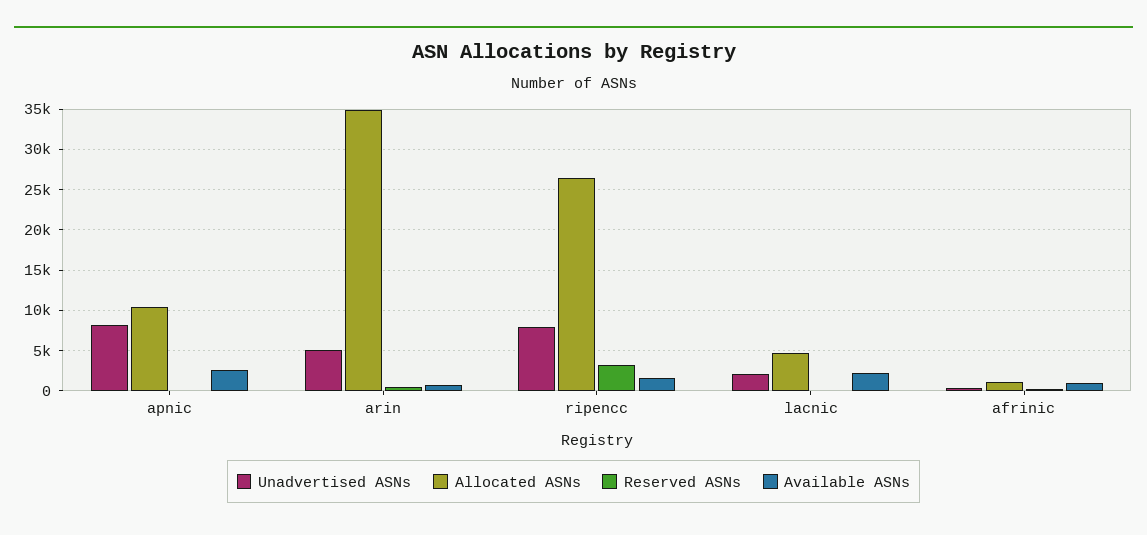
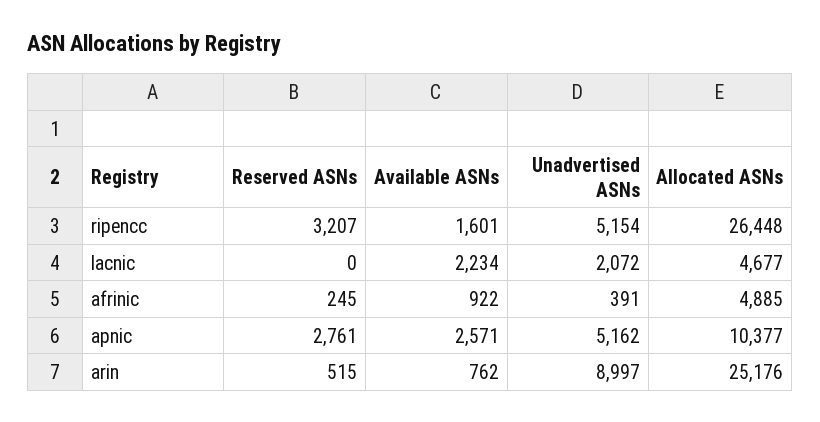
  {
    "Unadvertised ASNs": {
-     "apnic": 8000,
+     "apnic": 5162,
-     "arin": 5000,
+     "arin": 8997,
-     "ripencc": 8000,
+     "ripencc": 5154,
      "lacnic": 2072,
      "afrinic": 391
    },
    "Allocated ASNs": {
      "apnic": 10377,
-     "arin": 35000,
+     "arin": 25176,
      "ripencc": 26448,
      "lacnic": 4677,
-     "afrinic": 1000
+     "afrinic": 4885
    },
    "Reserved ASNs": {
-     "apnic": 0,
+     "apnic": 2761,
      "arin": 515,
      "ripencc": 3207,
      "lacnic": 0,
      "afrinic": 245
    },
    "Available ASNs": {
      "apnic": 2571,
      "arin": 762,
      "ripencc": 1601,
      "lacnic": 2234,
      "afrinic": 922
    }
  }

